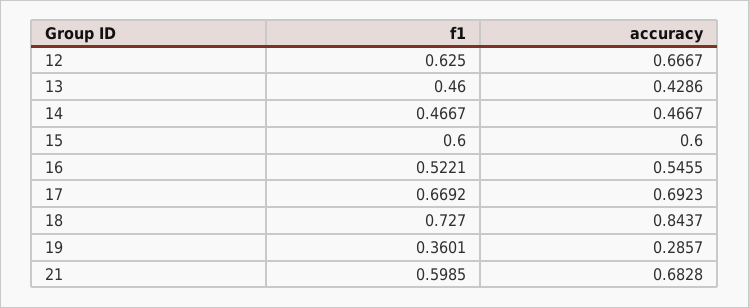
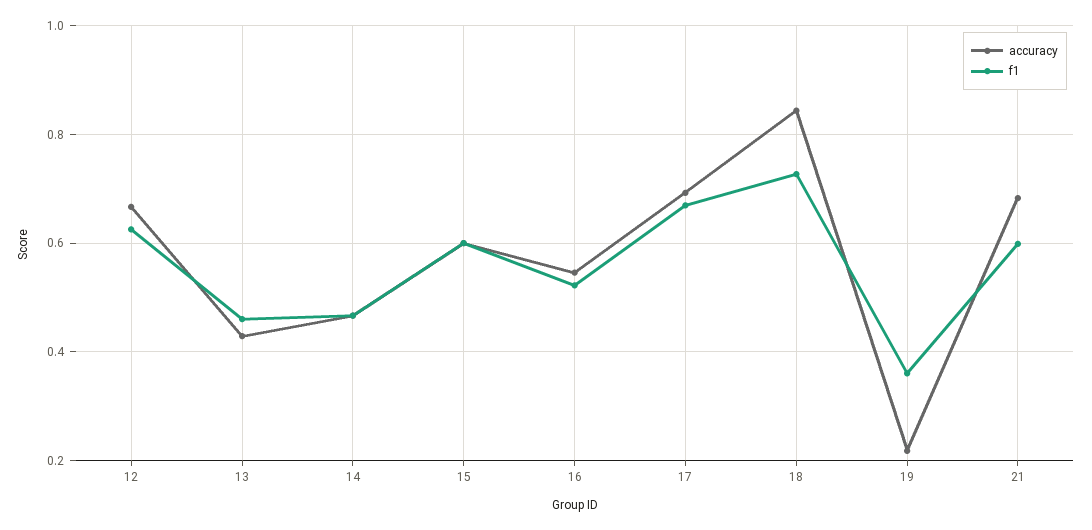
  {
    "f1": {
      "12": 0.625,
      "13": 0.46,
      "14": 0.4667,
      "15": 0.6,
      "16": 0.5221,
      "17": 0.6692,
      "18": 0.727,
      "19": 0.3601,
      "21": 0.5985
    },
    "accuracy": {
      "12": 0.6667,
      "13": 0.4286,
      "14": 0.4667,
      "15": 0.6,
      "16": 0.5455,
      "17": 0.6923,
      "18": 0.8437,
-     "19": 0.2857,
+     "19": 0.22,
      "21": 0.6828
    }
  }

